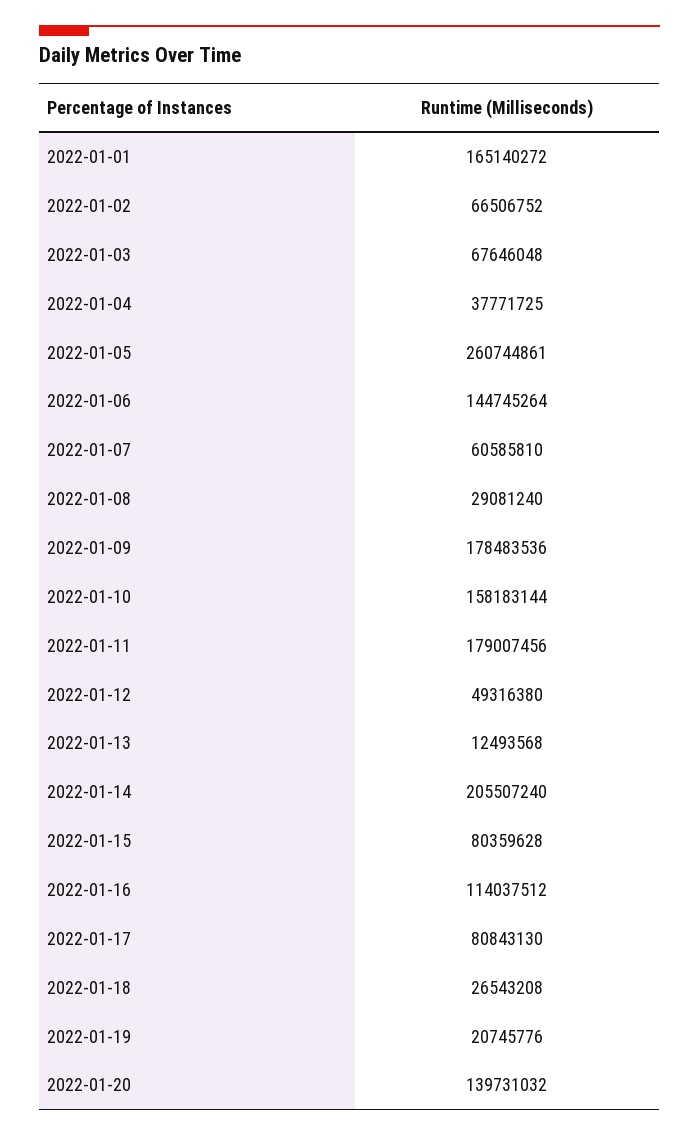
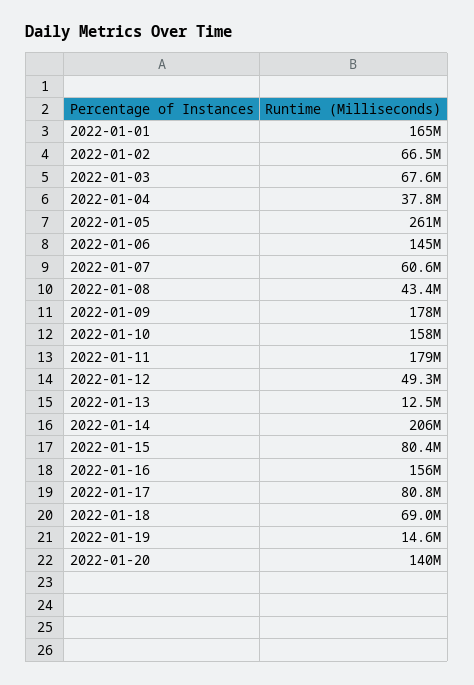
  {
    "2022-01-01": 165140272,
    "2022-01-02": 66506752,
    "2022-01-03": 67646048,
    "2022-01-04": 37771725,
    "2022-01-05": 260744861,
    "2022-01-06": 144745264,
    "2022-01-07": 60585810,
-   "2022-01-08": 29081240,
+   "2022-01-08": 43400000,
    "2022-01-09": 178483536,
    "2022-01-10": 158183144,
    "2022-01-11": 179007456,
    "2022-01-12": 49316380,
    "2022-01-13": 12493568,
    "2022-01-14": 205507240,
    "2022-01-15": 80359628,
-   "2022-01-16": 114037512,
+   "2022-01-16": 156000000,
    "2022-01-17": 80843130,
-   "2022-01-18": 26543208,
+   "2022-01-18": 69000000,
-   "2022-01-19": 20745776,
+   "2022-01-19": 14600000,
    "2022-01-20": 139731032
  }

